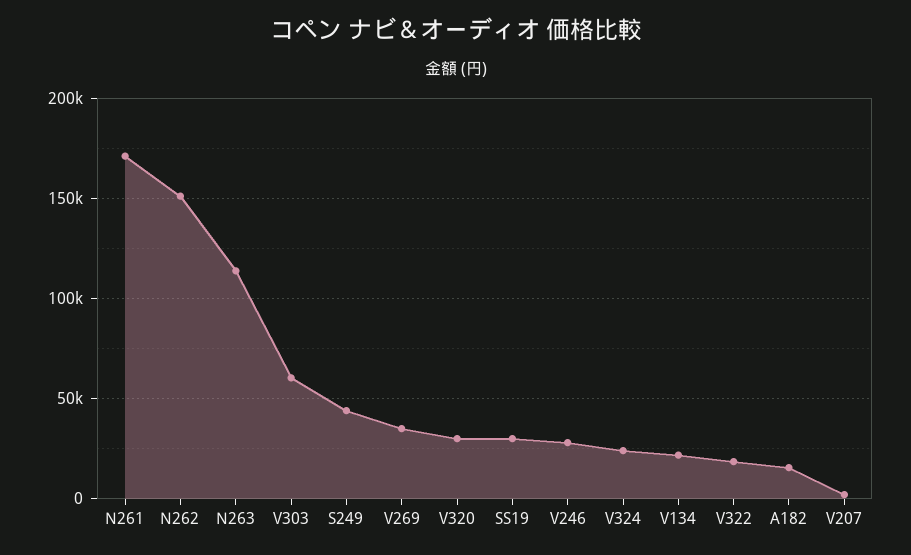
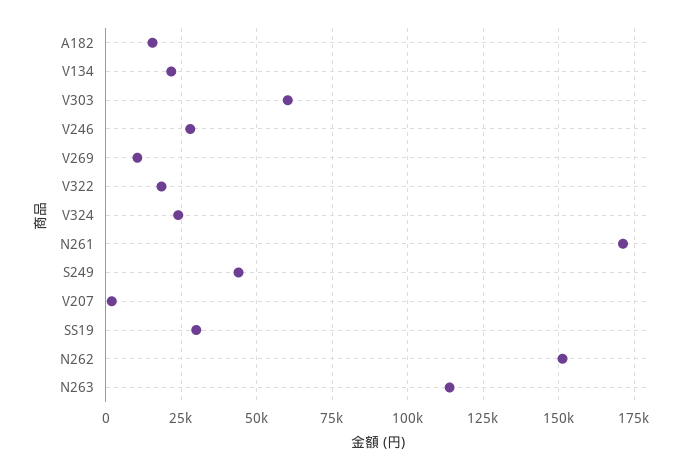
  {
    "N261": 172500,
    "N262": 152500,
    "N263": 115000,
    "V303": 60000,
    "S249": 45000,
-   "V269": 35000,
+   "V269": 10000,
-   "V320": 30000,
    "SS19": 30000,
    "V246": 27500,
    "V324": 25000,
    "V134": 22500,
    "V322": 17500,
    "A182": 15000,
    "V207": 2500
  }

